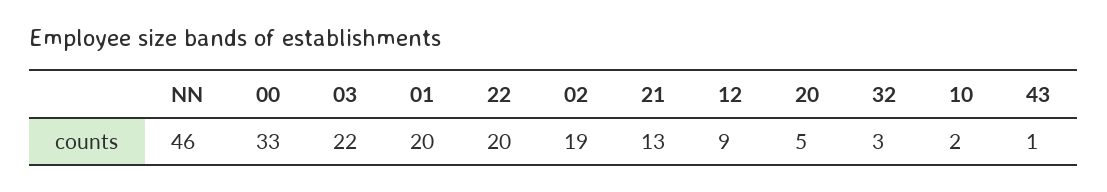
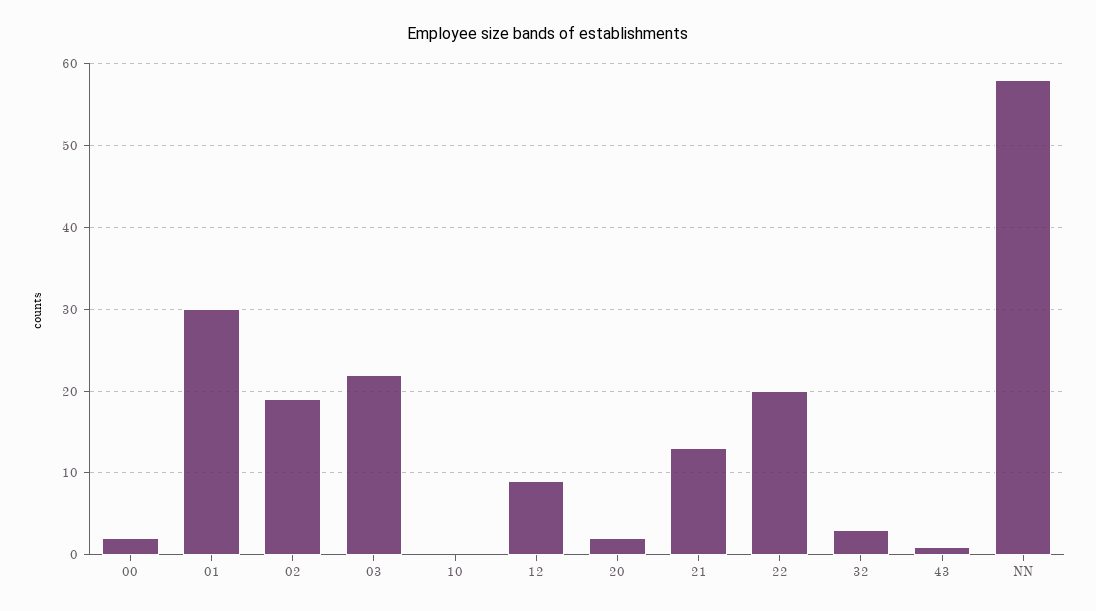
  {
-   "NN": 46,
+   "NN": 58,
-   "00": 33,
+   "00": 2,
    "03": 22,
-   "01": 20,
+   "01": 30,
    "22": 20,
    "02": 19,
    "21": 13,
    "12": 9,
-   "20": 5,
+   "20": 2,
    "32": 3,
-   "10": 2,
+   "10": 0,
    "43": 1
  }

